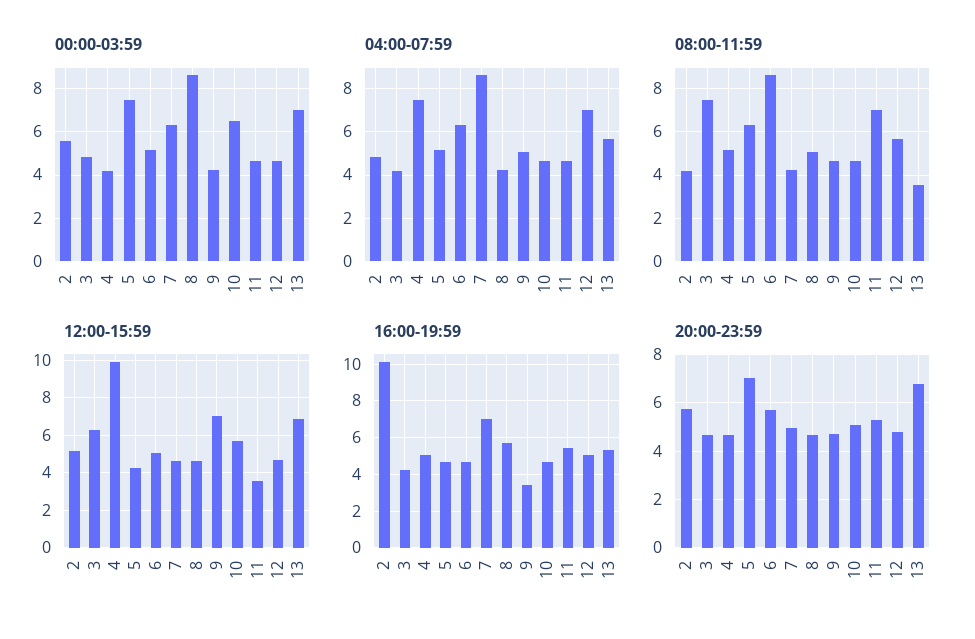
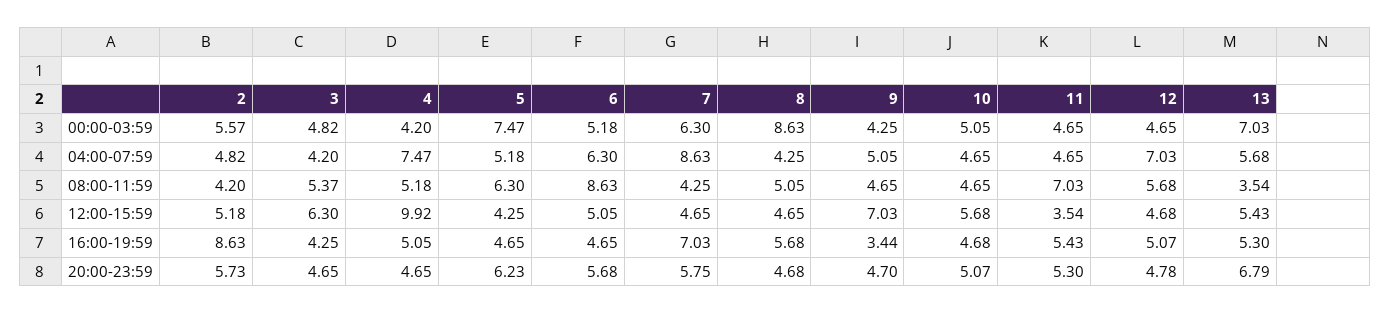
  {
    "00:00-03:59": {
      "2": 5.57,
      "3": 4.82,
      "4": 4.2,
      "5": 7.47,
      "6": 5.18,
      "7": 6.3,
      "8": 8.63,
      "9": 4.25,
-     "10": 6.5,
+     "10": 5.05,
      "11": 4.65,
      "12": 4.65,
      "13": 7.03
    },
    "04:00-07:59": {
      "2": 4.82,
      "3": 4.2,
      "4": 7.47,
      "5": 5.18,
      "6": 6.3,
      "7": 8.63,
      "8": 4.25,
      "9": 5.05,
      "10": 4.65,
      "11": 4.65,
      "12": 7.03,
      "13": 5.68
    },
    "08:00-11:59": {
      "2": 4.2,
-     "3": 7.5,
+     "3": 5.37,
      "4": 5.18,
      "5": 6.3,
      "6": 8.63,
      "7": 4.25,
      "8": 5.05,
      "9": 4.65,
      "10": 4.65,
      "11": 7.03,
      "12": 5.68,
      "13": 3.54
    },
    "12:00-15:59": {
      "2": 5.18,
      "3": 6.3,
      "4": 9.92,
      "5": 4.25,
      "6": 5.05,
      "7": 4.65,
      "8": 4.65,
      "9": 7.03,
      "10": 5.68,
      "11": 3.54,
      "12": 4.68,
-     "13": 7
+     "13": 5.43
    },
    "16:00-19:59": {
-     "2": 10,
+     "2": 8.63,
      "3": 4.25,
      "4": 5.05,
      "5": 4.65,
      "6": 4.65,
      "7": 7.03,
      "8": 5.68,
      "9": 3.44,
      "10": 4.68,
      "11": 5.43,
      "12": 5.07,
      "13": 5.3
    },
    "20:00-23:59": {
      "2": 5.73,
      "3": 4.65,
      "4": 4.65,
-     "5": 7,
+     "5": 6.23,
      "6": 5.68,
-     "7": 5,
+     "7": 5.75,
      "8": 4.68,
      "9": 4.7,
      "10": 5.07,
      "11": 5.3,
      "12": 4.78,
      "13": 6.79
    }
  }

